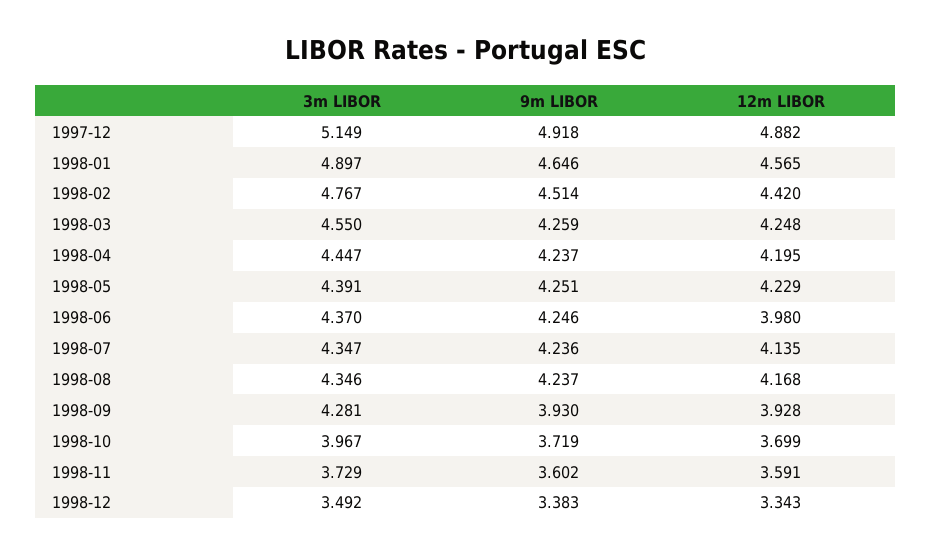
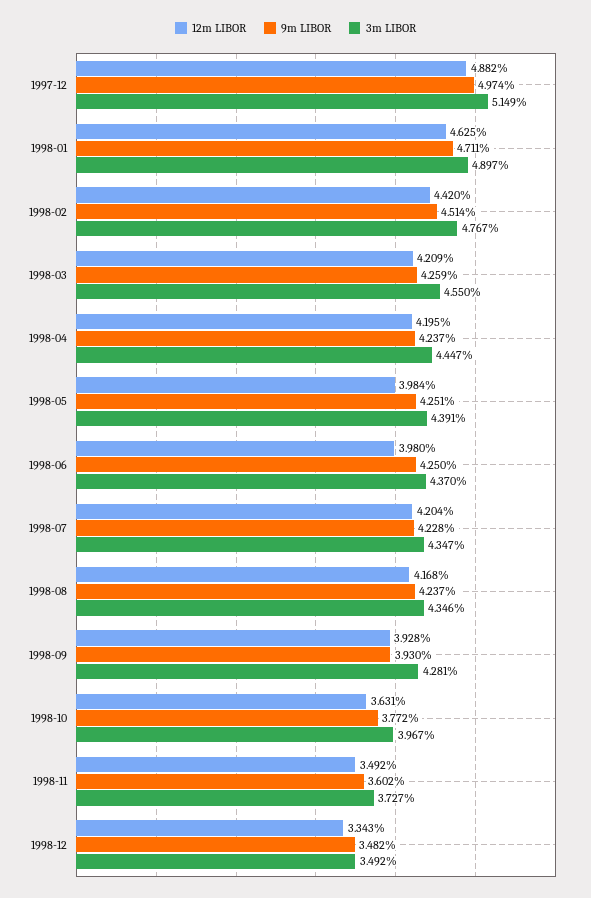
  {
    "3m LIBOR": {
      "1997-12": 5.149,
      "1998-01": 4.897,
      "1998-02": 4.767,
      "1998-03": 4.55,
      "1998-04": 4.447,
      "1998-05": 4.391,
      "1998-06": 4.37,
      "1998-07": 4.347,
      "1998-08": 4.346,
      "1998-09": 4.281,
      "1998-10": 3.967,
-     "1998-11": 3.729,
+     "1998-11": 3.727,
      "1998-12": 3.492
    },
    "9m LIBOR": {
-     "1997-12": 4.918,
+     "1997-12": 4.974,
-     "1998-01": 4.646,
+     "1998-01": 4.711,
      "1998-02": 4.514,
      "1998-03": 4.259,
      "1998-04": 4.237,
      "1998-05": 4.251,
-     "1998-06": 4.246,
+     "1998-06": 4.25,
-     "1998-07": 4.236,
+     "1998-07": 4.228,
      "1998-08": 4.237,
      "1998-09": 3.93,
-     "1998-10": 3.719,
+     "1998-10": 3.772,
      "1998-11": 3.602,
-     "1998-12": 3.383
+     "1998-12": 3.482
    },
    "12m LIBOR": {
      "1997-12": 4.882,
-     "1998-01": 4.565,
+     "1998-01": 4.625,
      "1998-02": 4.42,
-     "1998-03": 4.248,
+     "1998-03": 4.209,
      "1998-04": 4.195,
-     "1998-05": 4.229,
+     "1998-05": 3.984,
      "1998-06": 3.98,
-     "1998-07": 4.135,
+     "1998-07": 4.204,
      "1998-08": 4.168,
      "1998-09": 3.928,
-     "1998-10": 3.699,
+     "1998-10": 3.631,
-     "1998-11": 3.591,
+     "1998-11": 3.492,
      "1998-12": 3.343
    }
  }

